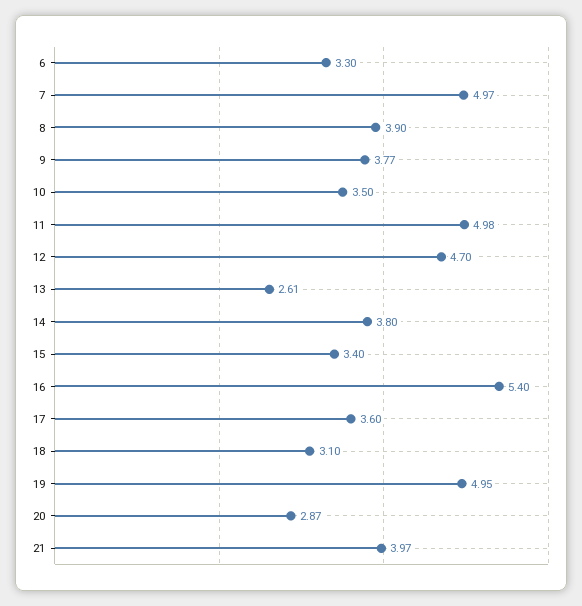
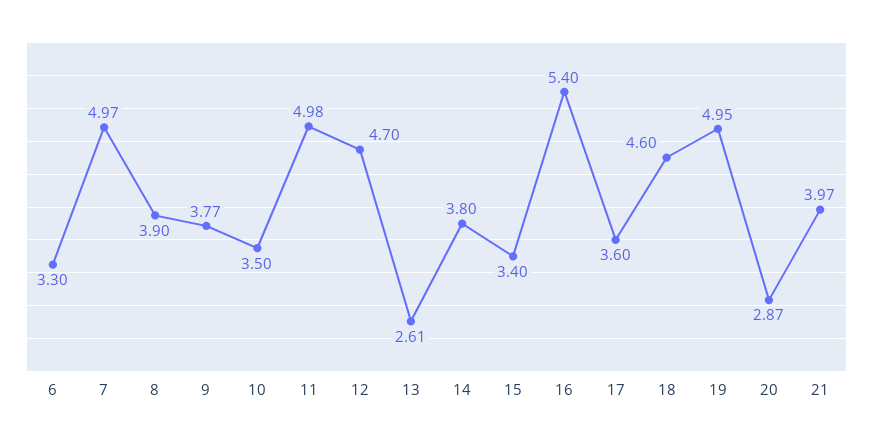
  {
    "6": 3.3,
    "7": 4.97,
    "8": 3.9,
    "9": 3.77,
    "10": 3.5,
    "11": 4.98,
    "12": 4.7,
    "13": 2.61,
    "14": 3.8,
    "15": 3.4,
    "16": 5.4,
    "17": 3.6,
-   "18": 3.1,
+   "18": 4.6,
    "19": 4.95,
    "20": 2.87,
    "21": 3.97
  }

